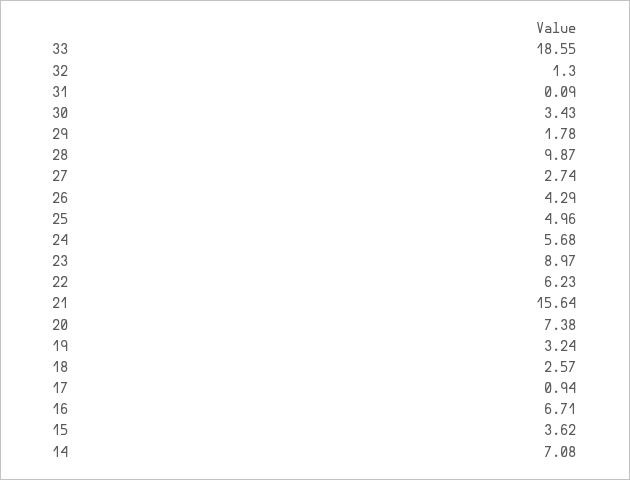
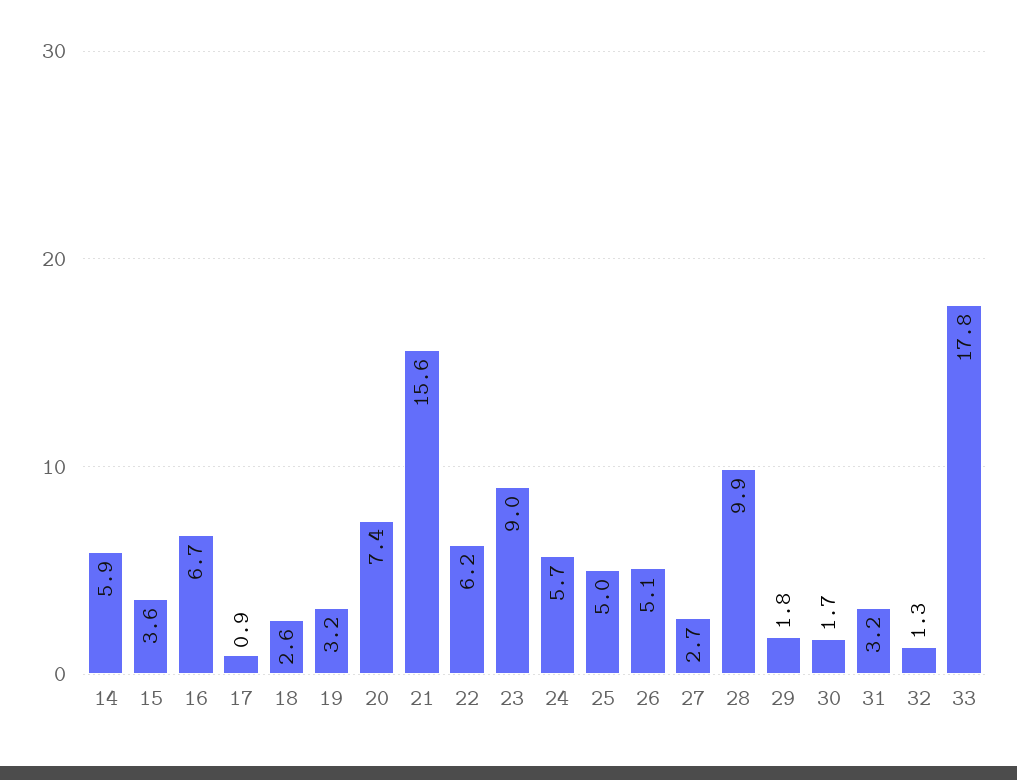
  {
-   "33": 18.55,
+   "33": 17.8,
    "32": 1.3,
-   "31": 0.09,
+   "31": 3.2,
-   "30": 3.43,
+   "30": 1.7,
    "29": 1.78,
    "28": 9.87,
    "27": 2.74,
-   "26": 4.29,
+   "26": 5.1,
    "25": 4.96,
    "24": 5.68,
    "23": 8.97,
    "22": 6.23,
    "21": 15.64,
    "20": 7.38,
    "19": 3.24,
    "18": 2.57,
    "17": 0.94,
    "16": 6.71,
    "15": 3.62,
-   "14": 7.08
+   "14": 5.9
  }

